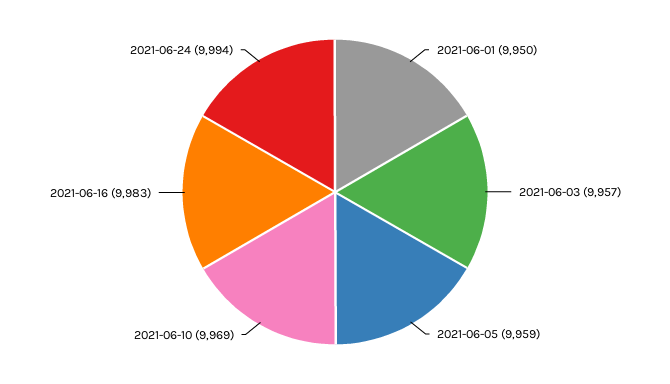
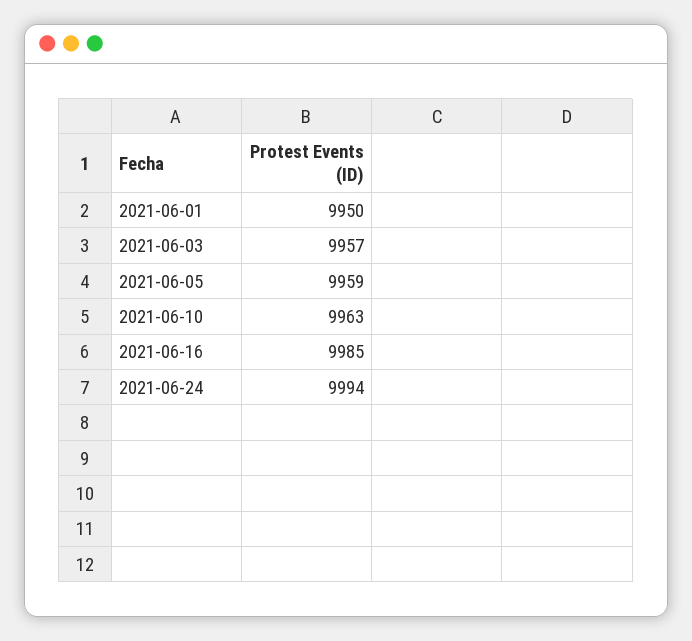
  {
    "2021-06-01": 9950,
    "2021-06-03": 9957,
    "2021-06-05": 9959,
-   "2021-06-10": 9969,
+   "2021-06-10": 9963,
-   "2021-06-16": 9983,
+   "2021-06-16": 9985,
    "2021-06-24": 9994
  }

